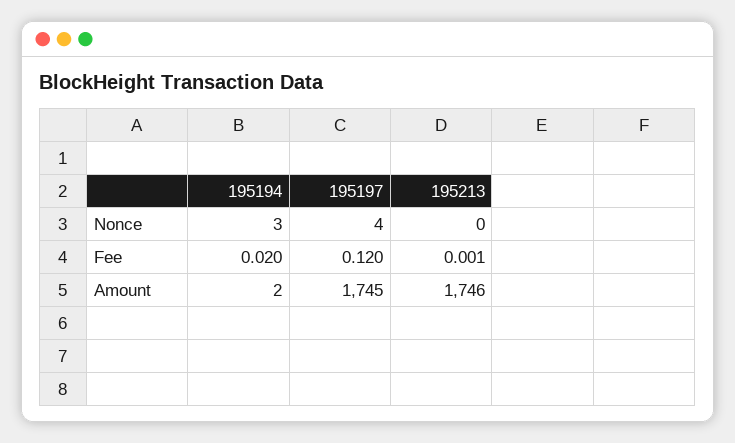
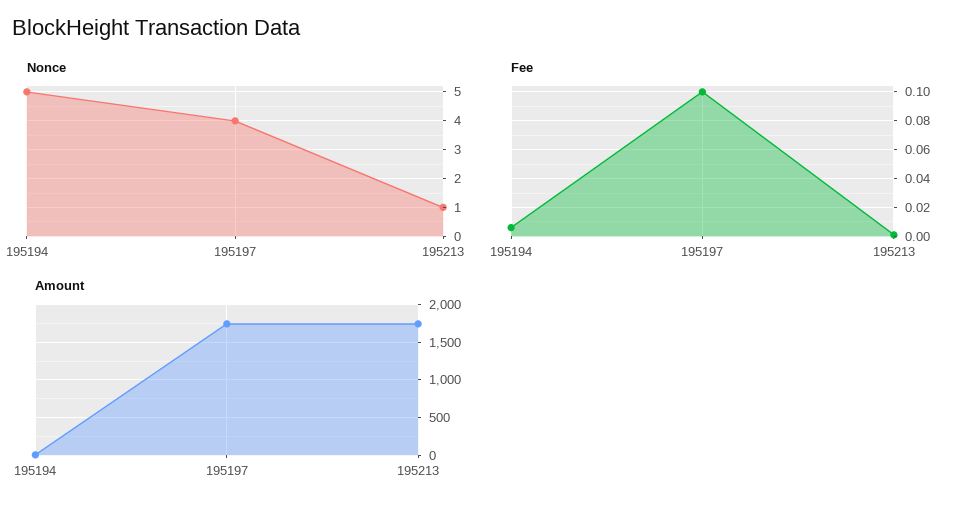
  {
    "Nonce": {
-     "195194": 3,
+     "195194": 5,
      "195197": 4,
-     "195213": 0
+     "195213": 1
    },
    "Fee": {
-     "195194": 0.02,
+     "195194": 0.005,
-     "195197": 0.12,
+     "195197": 0.1,
      "195213": 0.001
    },
    "Amount": {
      "195194": 2,
      "195197": 1745,
      "195213": 1746
    }
  }

